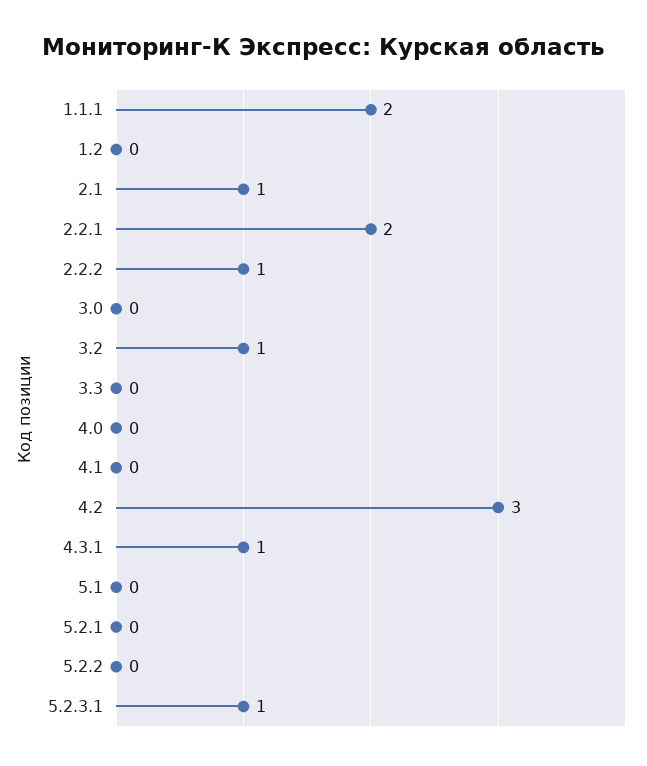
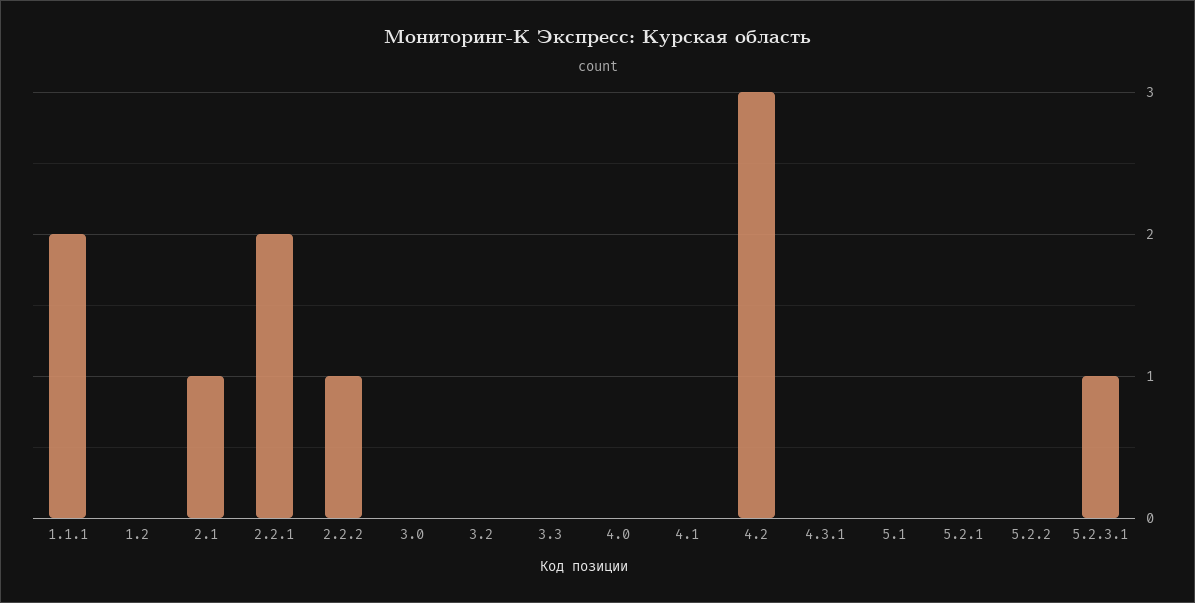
  {
    "1.1.1": 2,
    "1.2": 0,
    "2.1": 1,
    "2.2.1": 2,
    "2.2.2": 1,
    "3.0": 0,
-   "3.2": 1,
+   "3.2": 0,
    "3.3": 0,
    "4.0": 0,
    "4.1": 0,
    "4.2": 3,
-   "4.3.1": 1,
+   "4.3.1": 0,
    "5.1": 0,
    "5.2.1": 0,
    "5.2.2": 0,
    "5.2.3.1": 1
  }

